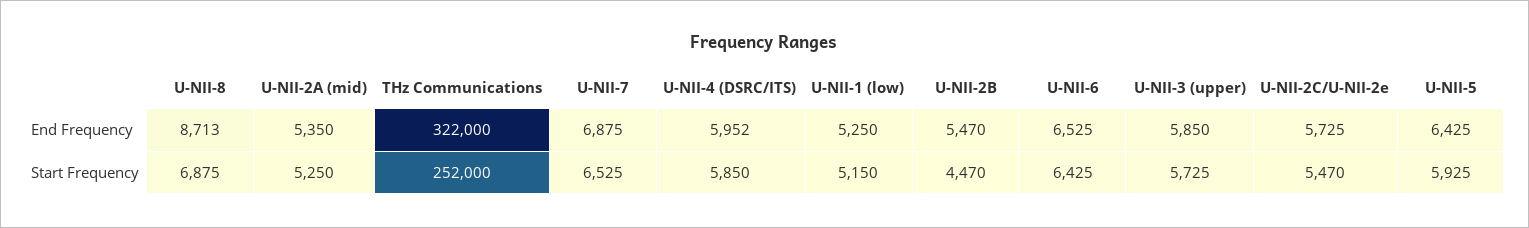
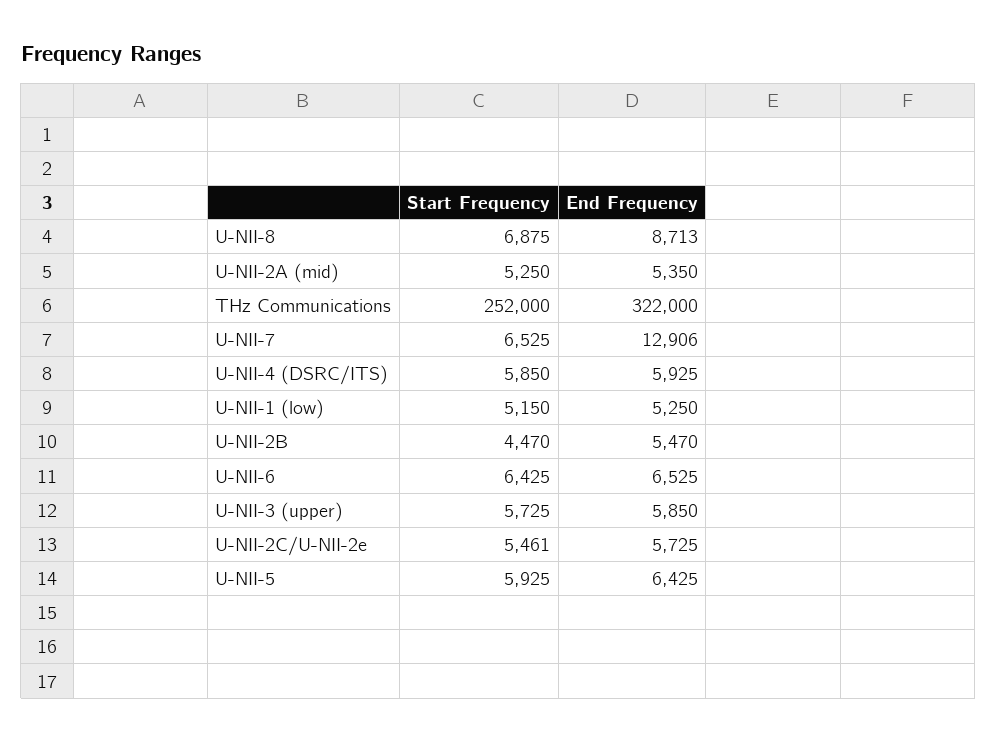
  {
    "U-NII-8": {
      "End Frequency": 8713,
      "Start Frequency": 6875
    },
    "U-NII-2A (mid)": {
      "End Frequency": 5350,
      "Start Frequency": 5250
    },
    "THz Communications": {
      "End Frequency": 322000,
      "Start Frequency": 252000
    },
    "U-NII-7": {
-     "End Frequency": 6875,
+     "End Frequency": 12906,
      "Start Frequency": 6525
    },
    "U-NII-4 (DSRC/ITS)": {
-     "End Frequency": 5952,
+     "End Frequency": 5925,
      "Start Frequency": 5850
    },
    "U-NII-1 (low)": {
      "End Frequency": 5250,
      "Start Frequency": 5150
    },
    "U-NII-2B": {
      "End Frequency": 5470,
      "Start Frequency": 4470
    },
    "U-NII-6": {
      "End Frequency": 6525,
      "Start Frequency": 6425
    },
    "U-NII-3 (upper)": {
      "End Frequency": 5850,
      "Start Frequency": 5725
    },
    "U-NII-2C/U-NII-2e": {
      "End Frequency": 5725,
-     "Start Frequency": 5470
+     "Start Frequency": 5461
    },
    "U-NII-5": {
      "End Frequency": 6425,
      "Start Frequency": 5925
    }
  }

